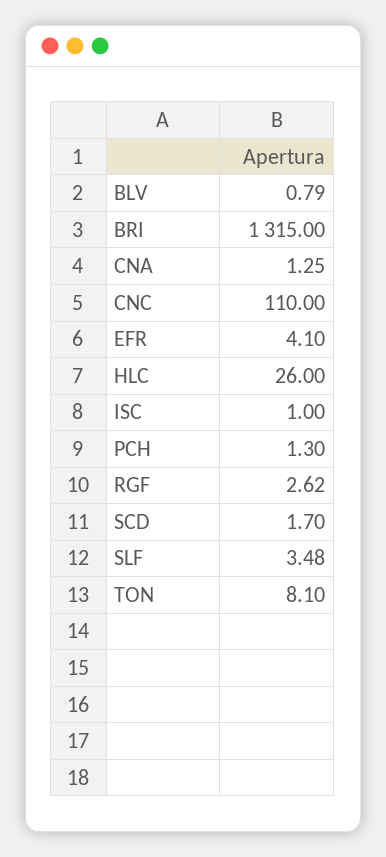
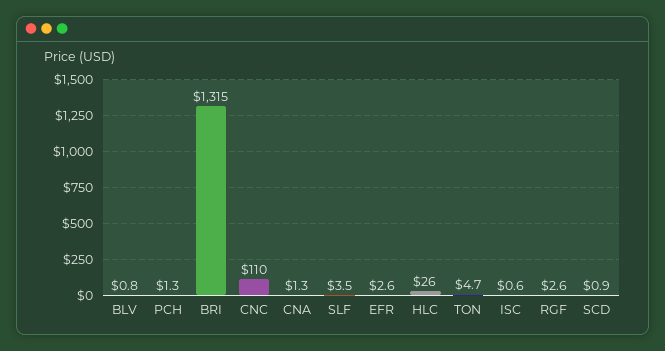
  {
    "BLV": 0.79,
    "BRI": 1315,
    "CNA": 1.25,
    "CNC": 110,
-   "EFR": 4.1,
+   "EFR": 2.6,
    "HLC": 26,
-   "ISC": 1,
+   "ISC": 0.6,
    "PCH": 1.3,
    "RGF": 2.62,
-   "SCD": 1.7,
+   "SCD": 0.9,
    "SLF": 3.48,
-   "TON": 8.1
+   "TON": 4.7
  }

